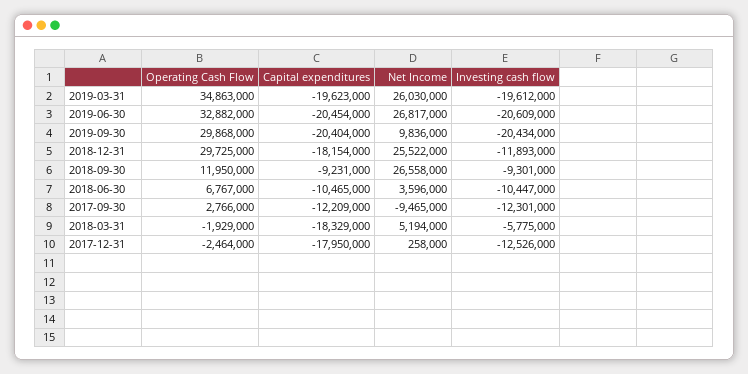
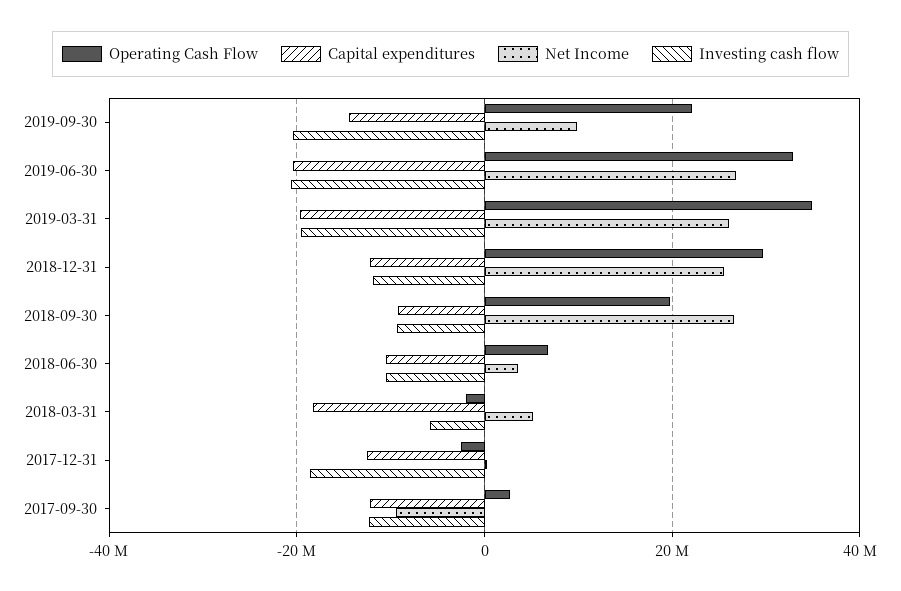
  {
    "Operating Cash Flow": {
      "2019-03-31": 34863000,
      "2019-06-30": 32882000,
-     "2019-09-30": 29868000,
+     "2019-09-30": 22000000,
      "2018-12-31": 29725000,
-     "2018-09-30": 11950000,
+     "2018-09-30": 20000000,
      "2018-06-30": 6767000,
      "2017-09-30": 2766000,
      "2018-03-31": -1929000,
      "2017-12-31": -2464000
    },
    "Capital expenditures": {
      "2019-03-31": -19623000,
      "2019-06-30": -20454000,
-     "2019-09-30": -20404000,
+     "2019-09-30": -14000000,
-     "2018-12-31": -18154000,
+     "2018-12-31": -12000000,
      "2018-09-30": -9231000,
      "2018-06-30": -10465000,
      "2017-09-30": -12209000,
      "2018-03-31": -18329000,
-     "2017-12-31": -17950000
+     "2017-12-31": -12000000
    },
    "Net Income": {
      "2019-03-31": 26030000,
      "2019-06-30": 26817000,
      "2019-09-30": 9836000,
      "2018-12-31": 25522000,
      "2018-09-30": 26558000,
      "2018-06-30": 3596000,
      "2017-09-30": -9465000,
      "2018-03-31": 5194000,
      "2017-12-31": 258000
    },
    "Investing cash flow": {
      "2019-03-31": -19612000,
      "2019-06-30": -20609000,
      "2019-09-30": -20434000,
      "2018-12-31": -11893000,
      "2018-09-30": -9301000,
      "2018-06-30": -10447000,
      "2017-09-30": -12301000,
      "2018-03-31": -5775000,
-     "2017-12-31": -12526000
+     "2017-12-31": -18000000
    }
  }

